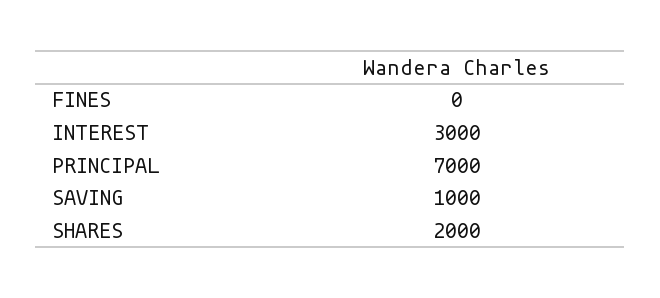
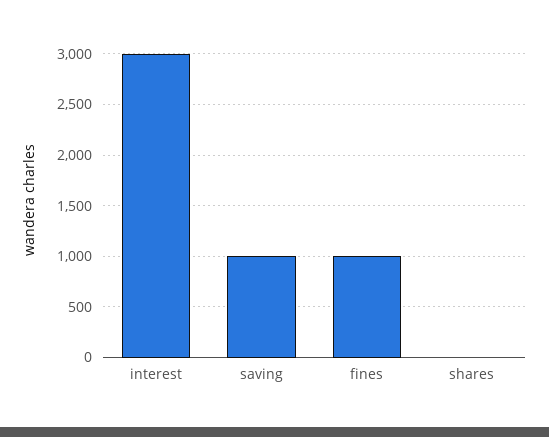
  {
-   "FINES": 0,
+   "FINES": 1000,
    "INTEREST": 3000,
-   "PRINCIPAL": 7000,
    "SAVING": 1000,
-   "SHARES": 2000
+   "SHARES": 0
  }

